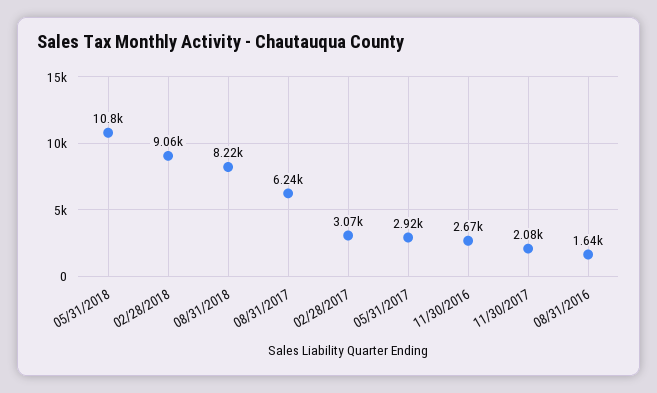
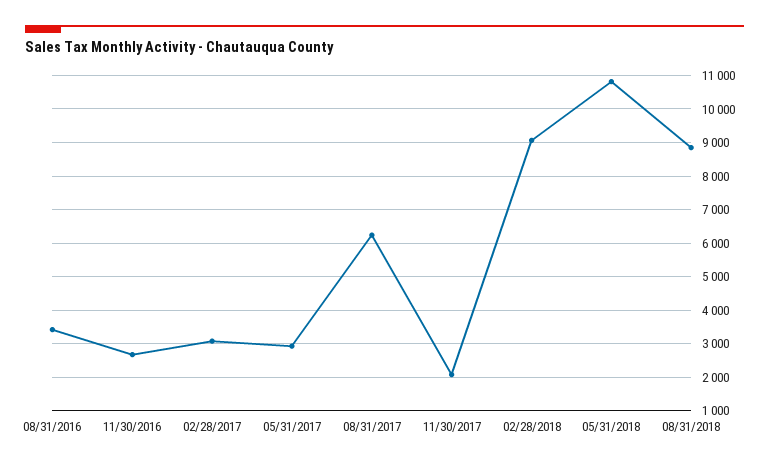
  {
    "05/31/2018": 10800,
    "02/28/2018": 9060,
-   "08/31/2018": 8220,
+   "08/31/2018": 8800,
    "08/31/2017": 6240,
    "02/28/2017": 3070,
    "05/31/2017": 2920,
    "11/30/2016": 2670,
    "11/30/2017": 2080,
-   "08/31/2016": 1640
+   "08/31/2016": 3400
  }

